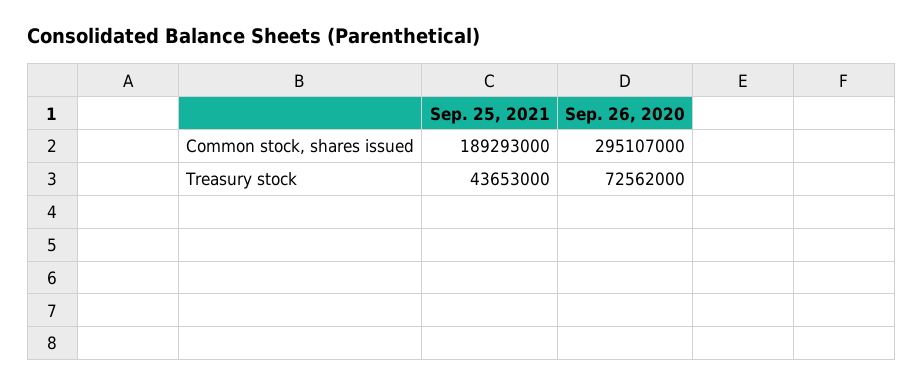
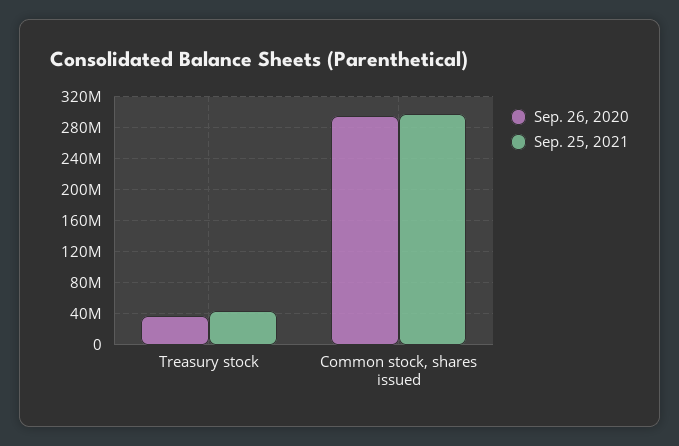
  {
    "Sep. 25, 2021": {
-     "Common stock, shares issued": 189293000,
+     "Common stock, shares issued": 300000000,
      "Treasury stock": 43653000
    },
    "Sep. 26, 2020": {
      "Common stock, shares issued": 295107000,
-     "Treasury stock": 72562000
+     "Treasury stock": 40000000
    }
  }

